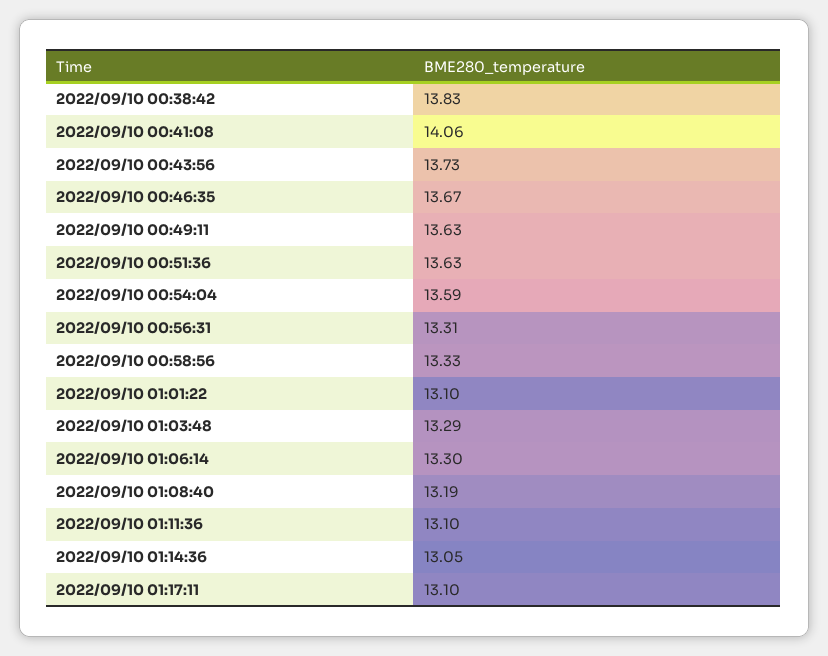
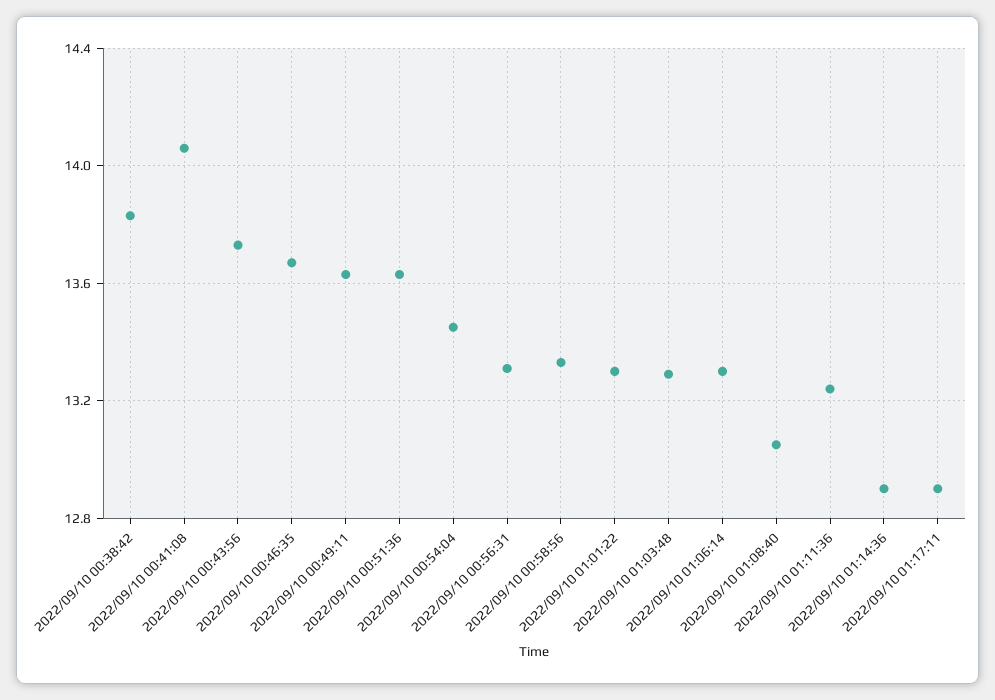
  {
    "2022/09/10 00:38:42": 13.83,
    "2022/09/10 00:41:08": 14.06,
    "2022/09/10 00:43:56": 13.73,
    "2022/09/10 00:46:35": 13.67,
    "2022/09/10 00:49:11": 13.63,
    "2022/09/10 00:51:36": 13.63,
-   "2022/09/10 00:54:04": 13.59,
+   "2022/09/10 00:54:04": 13.45,
    "2022/09/10 00:56:31": 13.31,
    "2022/09/10 00:58:56": 13.33,
-   "2022/09/10 01:01:22": 13.1,
+   "2022/09/10 01:01:22": 13.3,
    "2022/09/10 01:03:48": 13.29,
    "2022/09/10 01:06:14": 13.3,
-   "2022/09/10 01:08:40": 13.19,
+   "2022/09/10 01:08:40": 13.05,
-   "2022/09/10 01:11:36": 13.1,
+   "2022/09/10 01:11:36": 13.25,
-   "2022/09/10 01:14:36": 13.05,
+   "2022/09/10 01:14:36": 12.9,
-   "2022/09/10 01:17:11": 13.1
+   "2022/09/10 01:17:11": 12.9
  }

